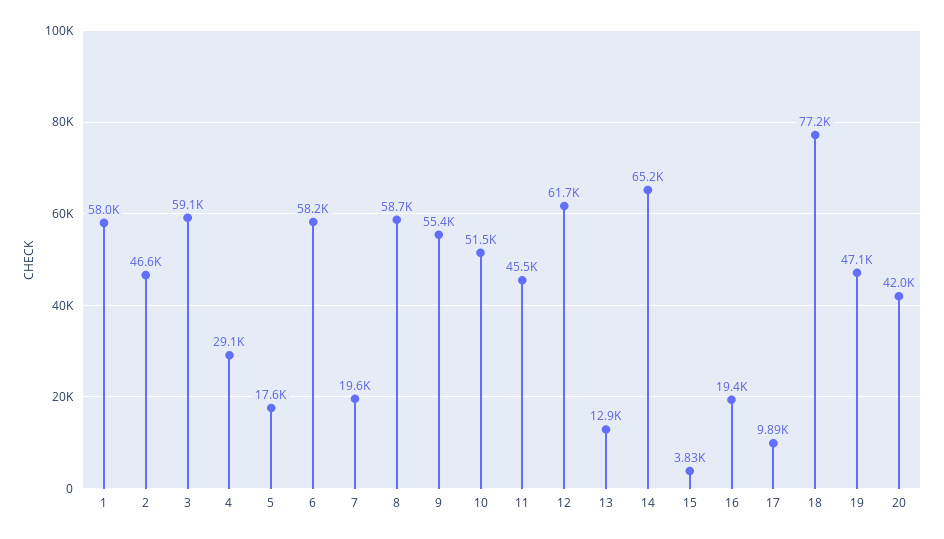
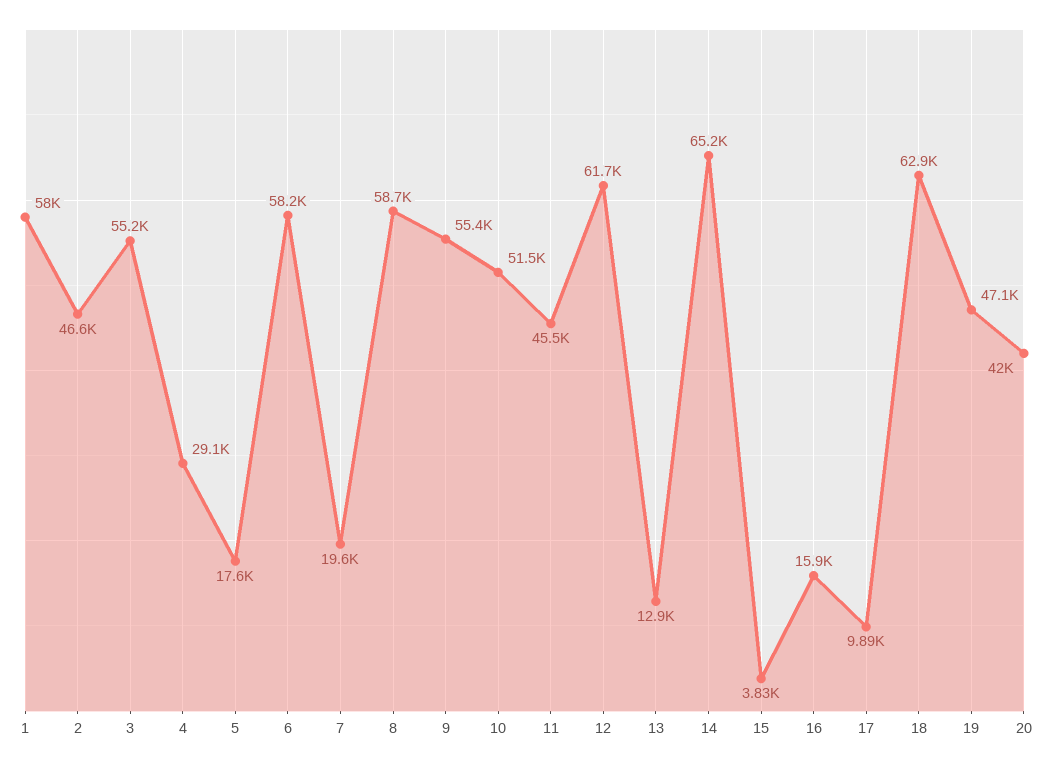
  {
    "1": 58000,
    "2": 46600,
-   "3": 59100,
+   "3": 55200,
    "4": 29100,
    "5": 17600,
    "6": 58200,
    "7": 19600,
    "8": 58700,
    "9": 55400,
    "10": 51500,
    "11": 45500,
    "12": 61700,
    "13": 12900,
    "14": 65200,
    "15": 3830,
-   "16": 19400,
+   "16": 15900,
    "17": 9890,
-   "18": 77200,
+   "18": 62900,
    "19": 47100,
    "20": 42000
  }

